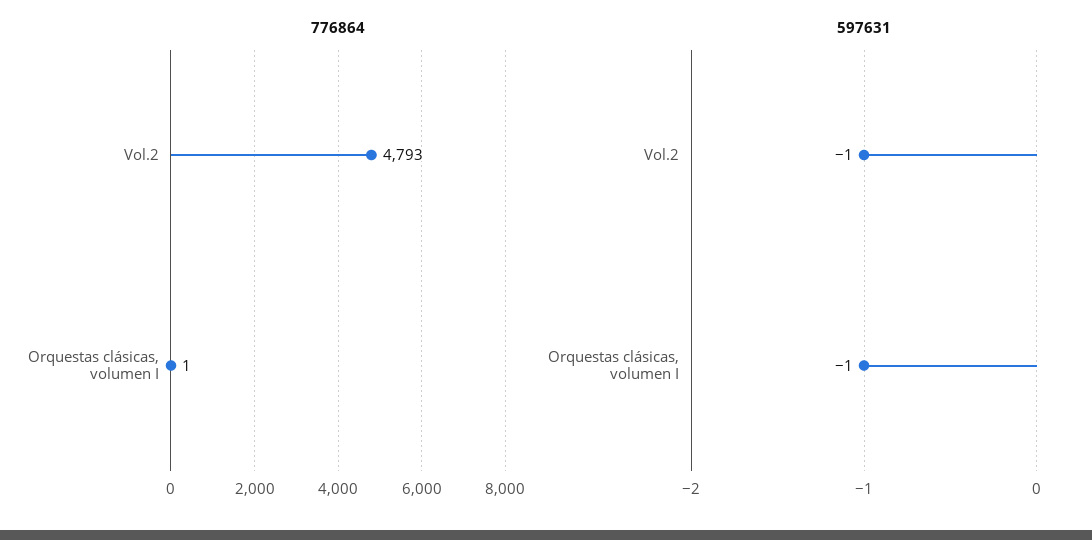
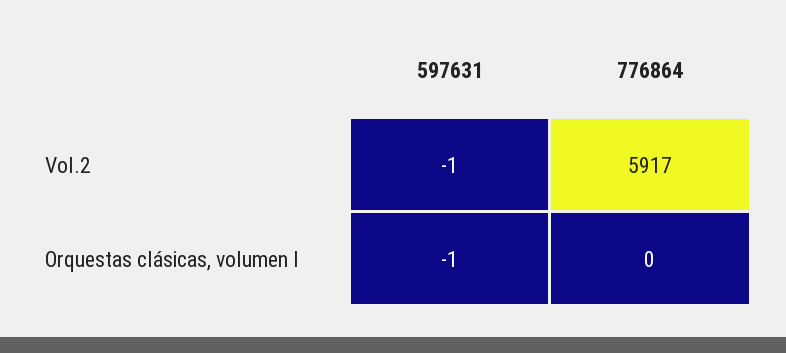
  {
    "776864": {
-     "Vol.2": 4793,
+     "Vol.2": 5917,
-     "Orquestas clásicas, volumen I": 1
+     "Orquestas clásicas, volumen I": 0
    },
    "597631": {
      "Vol.2": -1,
      "Orquestas clásicas, volumen I": -1
    }
  }

